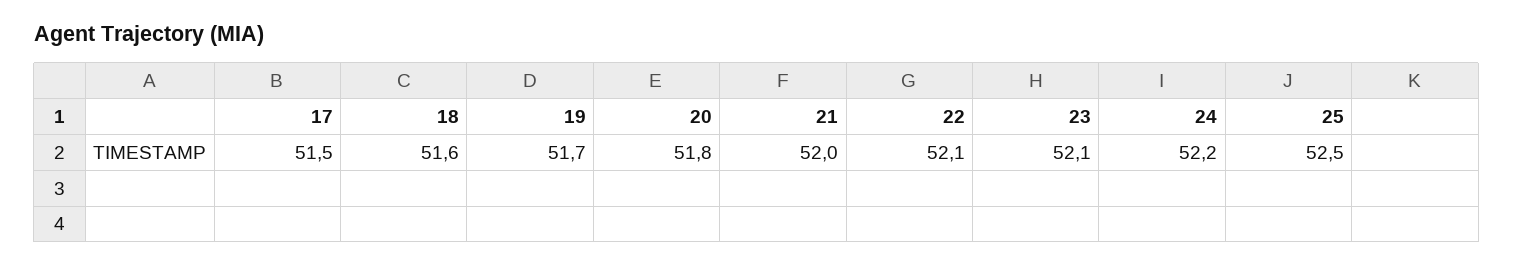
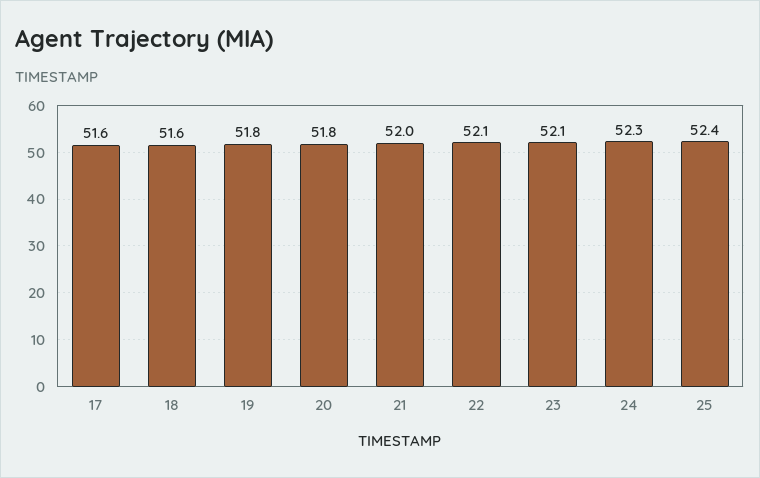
  {
-   "17": 51.5,
+   "17": 51.6,
    "18": 51.6,
-   "19": 51.7,
+   "19": 51.8,
    "20": 51.8,
    "21": 52,
    "22": 52.1,
    "23": 52.1,
-   "24": 52.2,
+   "24": 52.3,
-   "25": 52.5
+   "25": 52.4
  }

